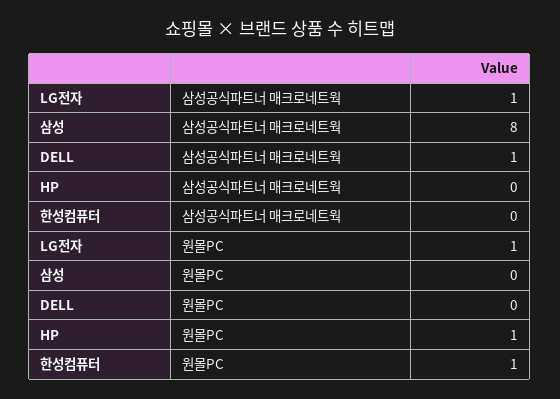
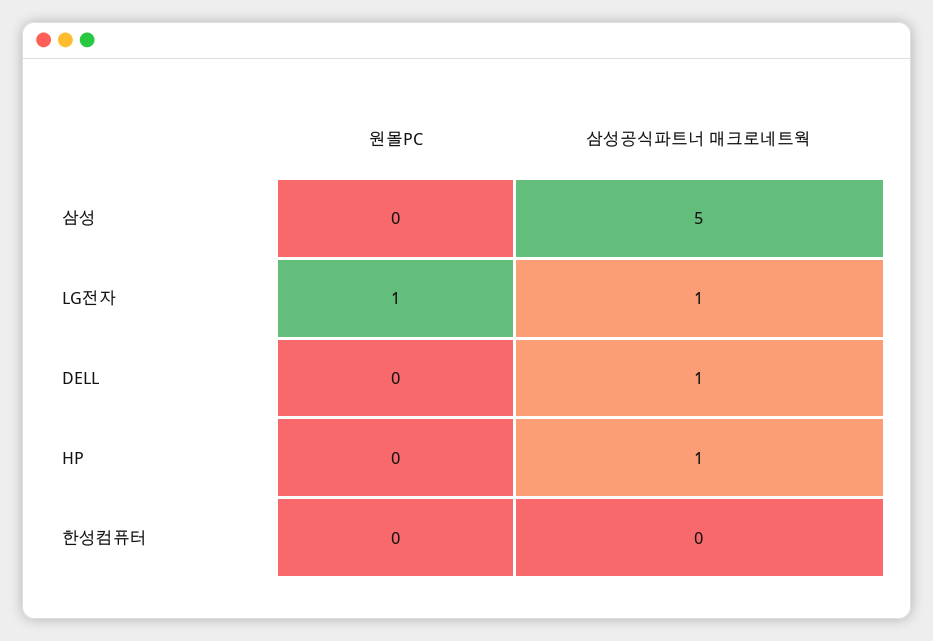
  {
    "LG전자": {
      "삼성공식파트너 매크로네트웍": 1,
      "원몰PC": 1
    },
    "삼성": {
-     "삼성공식파트너 매크로네트웍": 8,
+     "삼성공식파트너 매크로네트웍": 5,
      "원몰PC": 0
    },
    "DELL": {
      "삼성공식파트너 매크로네트웍": 1,
      "원몰PC": 0
    },
    "HP": {
-     "삼성공식파트너 매크로네트웍": 0,
+     "삼성공식파트너 매크로네트웍": 1,
-     "원몰PC": 1
+     "원몰PC": 0
    },
    "한성컴퓨터": {
      "삼성공식파트너 매크로네트웍": 0,
-     "원몰PC": 1
+     "원몰PC": 0
    }
  }

